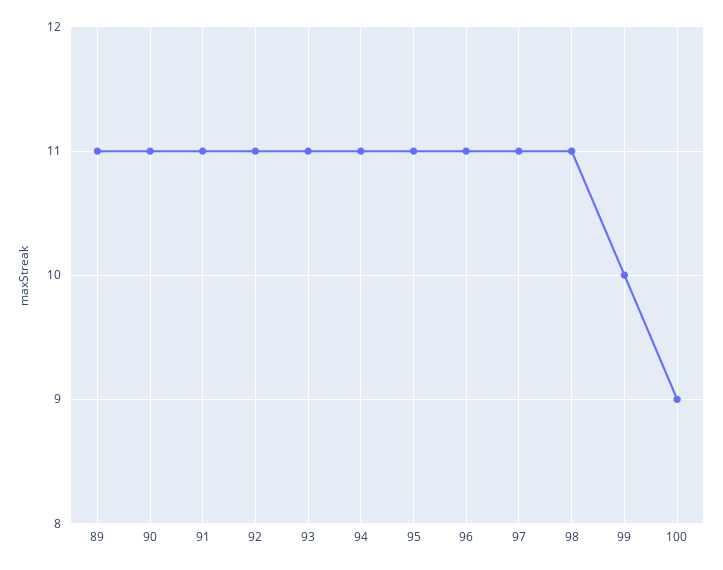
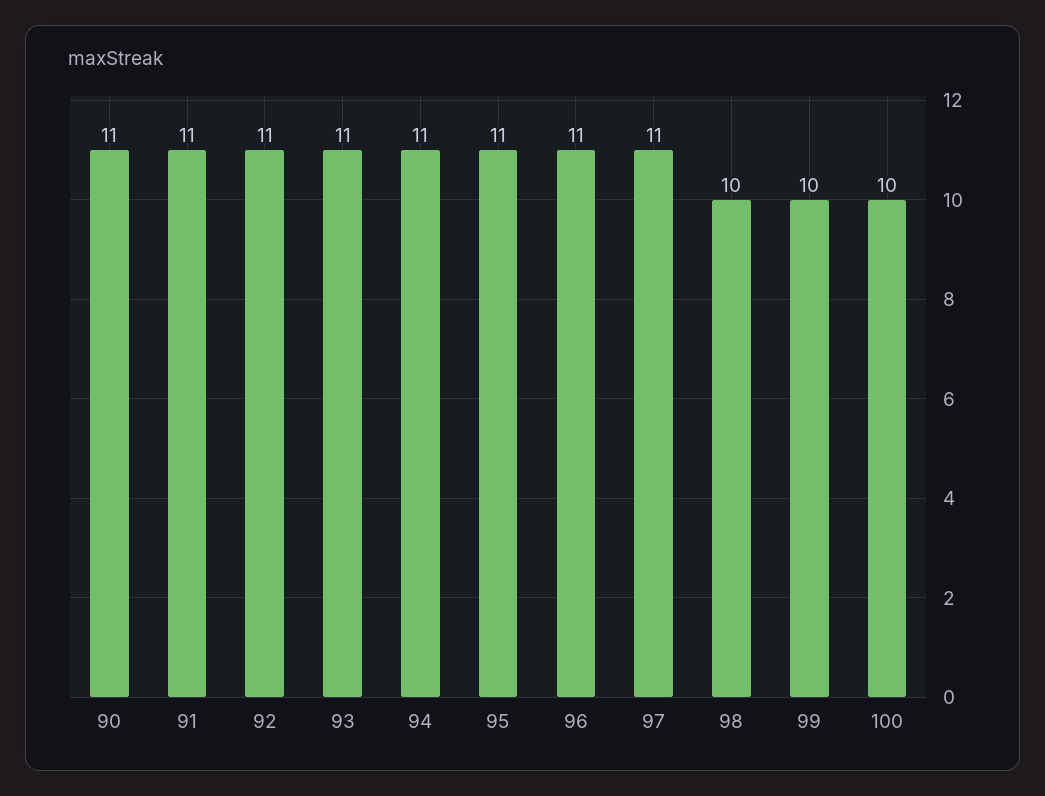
  {
-   "89": 11,
    "90": 11,
    "91": 11,
    "92": 11,
    "93": 11,
    "94": 11,
    "95": 11,
    "96": 11,
    "97": 11,
-   "98": 11,
+   "98": 10,
    "99": 10,
-   "100": 9
+   "100": 10
  }

